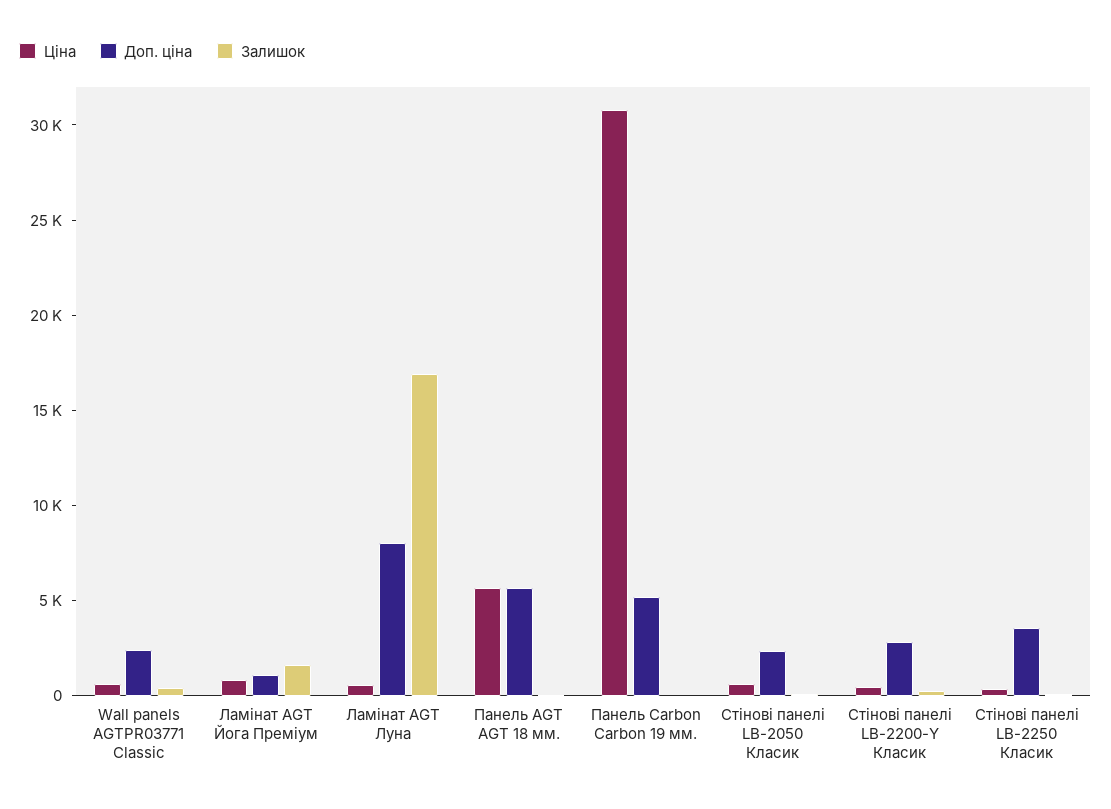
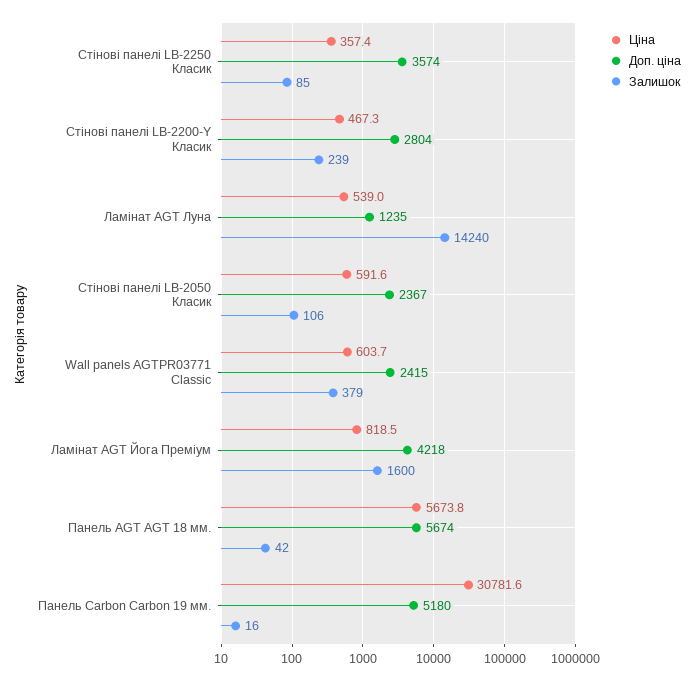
  {
    "Ціна": {
      "Wall panels AGTPR03771 Classic": 603.7,
      "Ламінат AGT Йога Преміум": 818.5,
      "Ламінат AGT Луна": 539,
      "Панель AGT AGT 18 мм.": 5673.8,
      "Панель Carbon Carbon 19 мм.": 30781.6,
      "Стінові панелі LB-2050 Класик": 591.6,
      "Стінові панелі LB-2200-Y Класик": 467.3,
      "Стінові панелі LB-2250 Класик": 357.4
    },
    "Доп. ціна": {
      "Wall panels AGTPR03771 Classic": 2415,
-     "Ламінат AGT Йога Преміум": 1000,
+     "Ламінат AGT Йога Преміум": 4218,
-     "Ламінат AGT Луна": 8000,
+     "Ламінат AGT Луна": 1235,
      "Панель AGT AGT 18 мм.": 5674,
      "Панель Carbon Carbon 19 мм.": 5180,
      "Стінові панелі LB-2050 Класик": 2367,
      "Стінові панелі LB-2200-Y Класик": 2804,
      "Стінові панелі LB-2250 Класик": 3574
    },
    "Залишок": {
      "Wall panels AGTPR03771 Classic": 379,
      "Ламінат AGT Йога Преміум": 1600,
-     "Ламінат AGT Луна": 17000,
+     "Ламінат AGT Луна": 14240,
      "Панель AGT AGT 18 мм.": 42,
      "Панель Carbon Carbon 19 мм.": 16,
      "Стінові панелі LB-2050 Класик": 106,
      "Стінові панелі LB-2200-Y Класик": 239,
      "Стінові панелі LB-2250 Класик": 85
    }
  }

